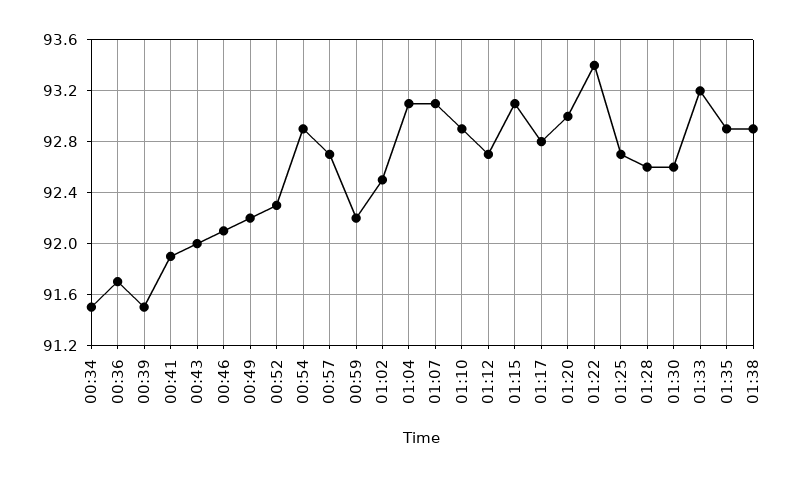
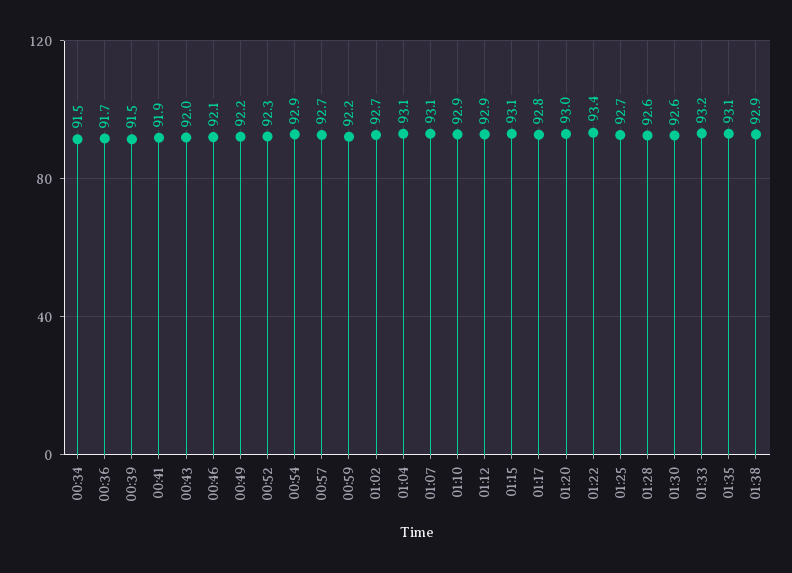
  {
    "00:34": 91.5,
    "00:36": 91.7,
    "00:39": 91.5,
    "00:41": 91.9,
    "00:43": 92,
    "00:46": 92.1,
    "00:49": 92.2,
    "00:52": 92.3,
    "00:54": 92.9,
    "00:57": 92.7,
    "00:59": 92.2,
-   "01:02": 92.5,
+   "01:02": 92.7,
    "01:04": 93.1,
    "01:07": 93.1,
    "01:10": 92.9,
-   "01:12": 92.7,
+   "01:12": 92.9,
    "01:15": 93.1,
    "01:17": 92.8,
    "01:20": 93,
    "01:22": 93.4,
    "01:25": 92.7,
    "01:28": 92.6,
    "01:30": 92.6,
    "01:33": 93.2,
-   "01:35": 92.9,
+   "01:35": 93.1,
    "01:38": 92.9
  }

